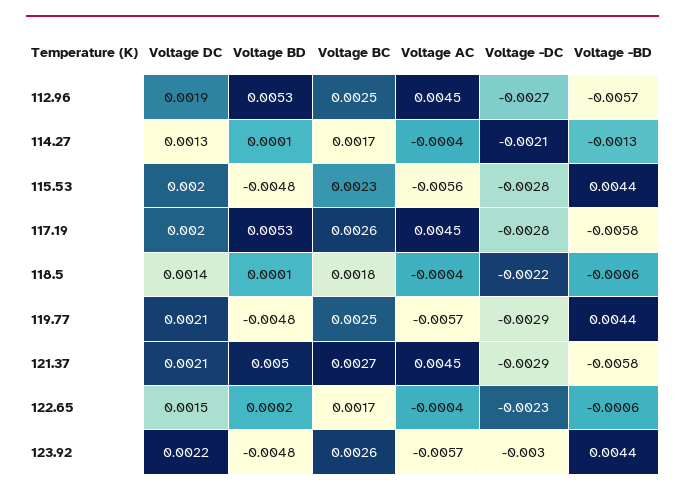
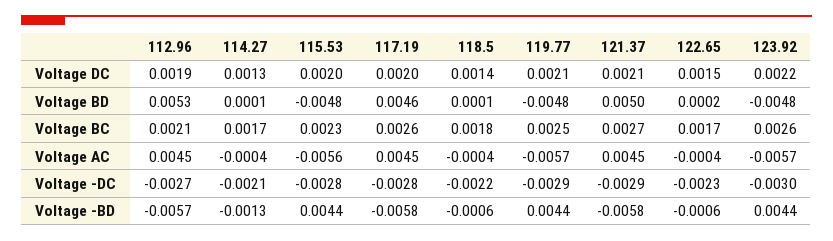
  {
    "Voltage DC": {
      "112.96": 0.0019,
      "114.27": 0.0013,
      "115.53": 0.002,
      "117.19": 0.002,
      "118.5": 0.0014,
      "119.77": 0.0021,
      "121.37": 0.0021,
      "122.65": 0.0015,
      "123.92": 0.0022
    },
    "Voltage BD": {
      "112.96": 0.0053,
      "114.27": 0.0001,
      "115.53": -0.0048,
-     "117.19": 0.0053,
+     "117.19": 0.0046,
      "118.5": 0.0001,
      "119.77": -0.0048,
      "121.37": 0.005,
      "122.65": 0.0002,
      "123.92": -0.0048
    },
    "Voltage BC": {
-     "112.96": 0.0025,
+     "112.96": 0.0021,
      "114.27": 0.0017,
      "115.53": 0.0023,
      "117.19": 0.0026,
      "118.5": 0.0018,
      "119.77": 0.0025,
      "121.37": 0.0027,
      "122.65": 0.0017,
      "123.92": 0.0026
    },
    "Voltage AC": {
      "112.96": 0.0045,
      "114.27": -0.0004,
      "115.53": -0.0056,
      "117.19": 0.0045,
      "118.5": -0.0004,
      "119.77": -0.0057,
      "121.37": 0.0045,
      "122.65": -0.0004,
      "123.92": -0.0057
    },
    "Voltage -DC": {
      "112.96": -0.0027,
      "114.27": -0.0021,
      "115.53": -0.0028,
      "117.19": -0.0028,
      "118.5": -0.0022,
      "119.77": -0.0029,
      "121.37": -0.0029,
      "122.65": -0.0023,
      "123.92": -0.003
    },
    "Voltage -BD": {
      "112.96": -0.0057,
      "114.27": -0.0013,
      "115.53": 0.0044,
      "117.19": -0.0058,
      "118.5": -0.0006,
      "119.77": 0.0044,
      "121.37": -0.0058,
      "122.65": -0.0006,
      "123.92": 0.0044
    }
  }

